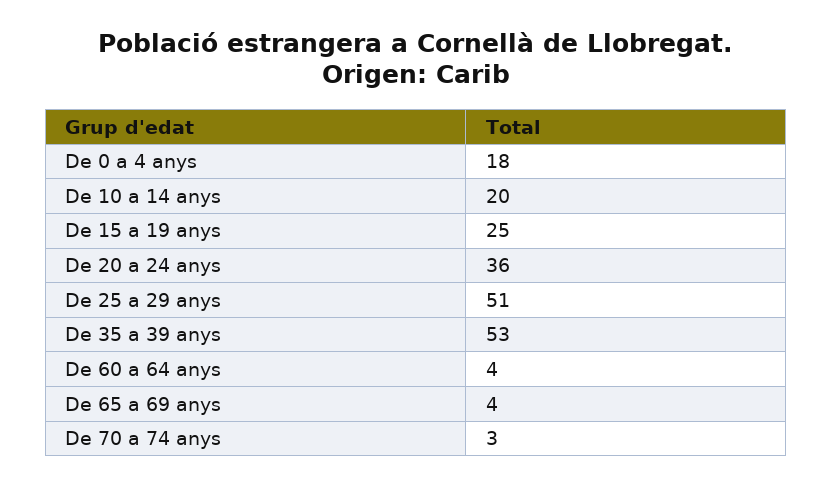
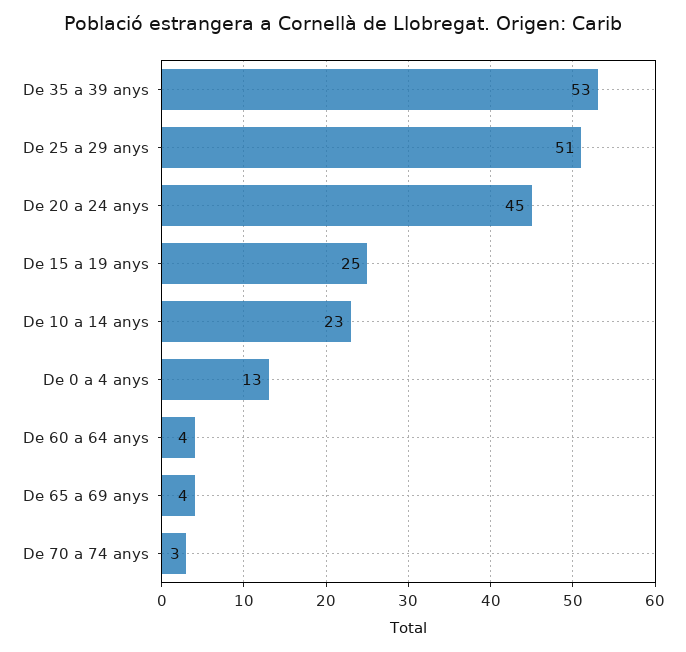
  {
-   "De 0 a 4 anys": 18,
+   "De 0 a 4 anys": 13,
-   "De 10 a 14 anys": 20,
+   "De 10 a 14 anys": 23,
    "De 15 a 19 anys": 25,
-   "De 20 a 24 anys": 36,
+   "De 20 a 24 anys": 45,
    "De 25 a 29 anys": 51,
    "De 35 a 39 anys": 53,
    "De 60 a 64 anys": 4,
    "De 65 a 69 anys": 4,
    "De 70 a 74 anys": 3
  }

